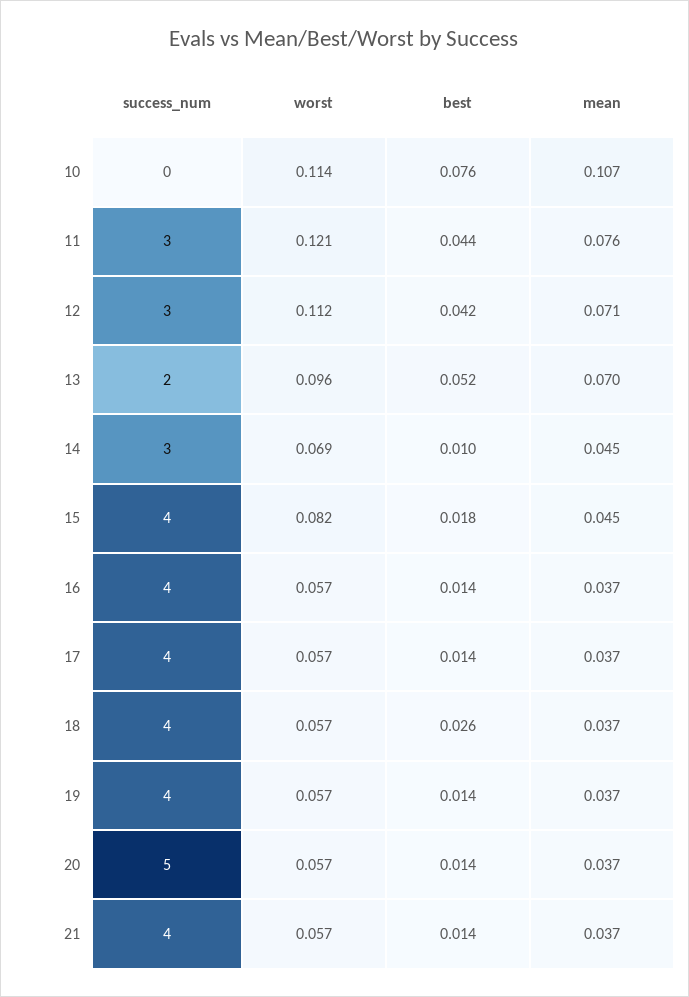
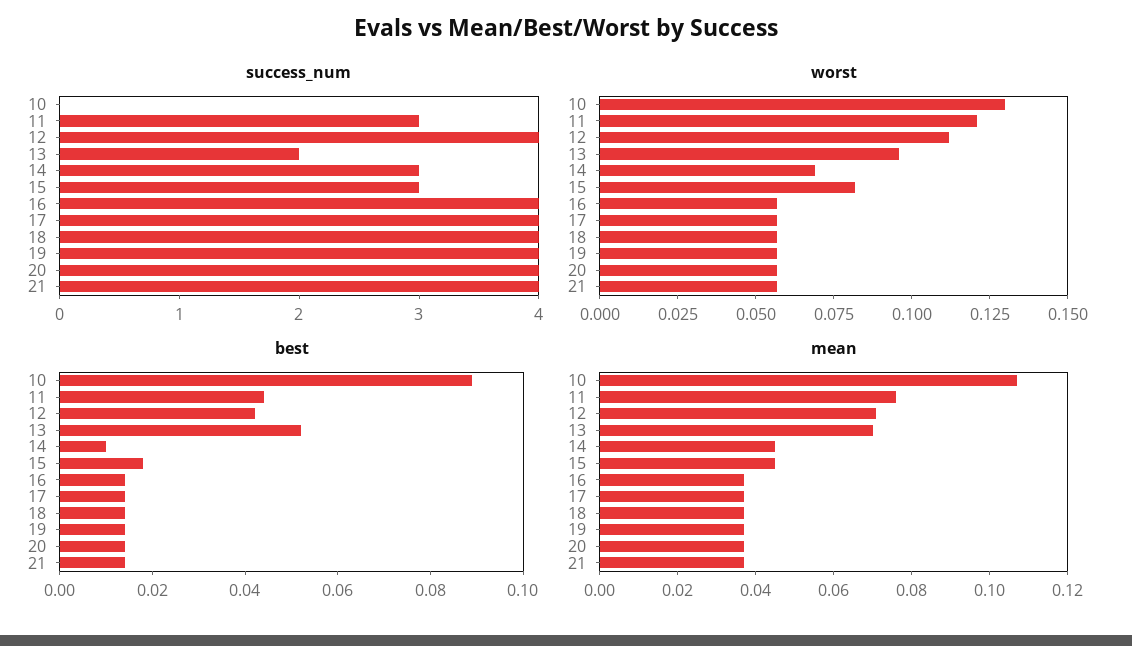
  {
    "success_num": {
      "10": 0,
      "11": 3,
-     "12": 3,
+     "12": 4,
      "13": 2,
      "14": 3,
-     "15": 4,
+     "15": 3,
      "16": 4,
      "17": 4,
      "18": 4,
      "19": 4,
-     "20": 5,
+     "20": 4,
      "21": 4
    },
    "worst": {
-     "10": 0.114,
+     "10": 0.13,
      "11": 0.121,
      "12": 0.112,
      "13": 0.096,
      "14": 0.069,
      "15": 0.082,
      "16": 0.057,
      "17": 0.057,
      "18": 0.057,
      "19": 0.057,
      "20": 0.057,
      "21": 0.057
    },
    "best": {
-     "10": 0.076,
+     "10": 0.09,
      "11": 0.044,
      "12": 0.042,
      "13": 0.052,
      "14": 0.01,
      "15": 0.018,
      "16": 0.014,
      "17": 0.014,
-     "18": 0.026,
+     "18": 0.015,
      "19": 0.014,
      "20": 0.014,
      "21": 0.014
    },
    "mean": {
      "10": 0.107,
      "11": 0.076,
      "12": 0.071,
      "13": 0.07,
      "14": 0.045,
      "15": 0.045,
      "16": 0.037,
      "17": 0.037,
      "18": 0.037,
      "19": 0.037,
      "20": 0.037,
      "21": 0.037
    }
  }

